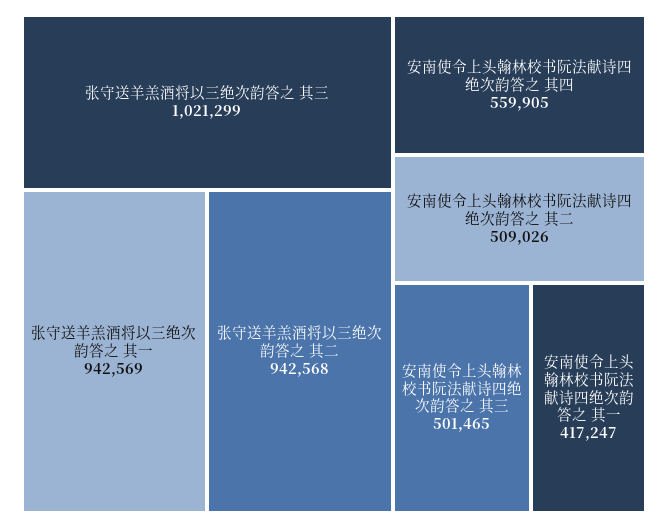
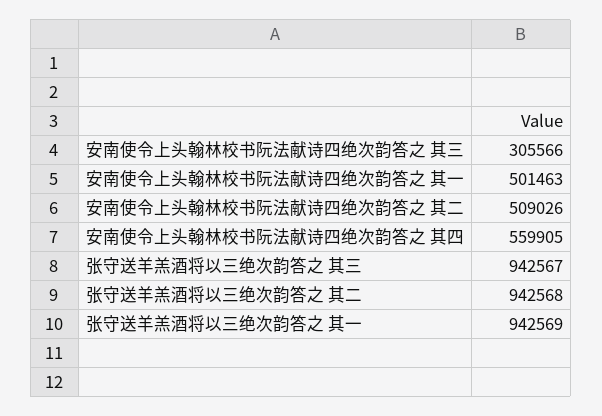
  {
-   "张守送羊羔酒将以三绝次韵答之 其三": 1021299,
+   "张守送羊羔酒将以三绝次韵答之 其三": 942567,
    "张守送羊羔酒将以三绝次韵答之 其一": 942569,
    "张守送羊羔酒将以三绝次韵答之 其二": 942568,
    "安南使令上头翰林校书阮法献诗四绝次韵答之 其四": 559905,
    "安南使令上头翰林校书阮法献诗四绝次韵答之 其二": 509026,
-   "安南使令上头翰林校书阮法献诗四绝次韵答之 其三": 501465,
+   "安南使令上头翰林校书阮法献诗四绝次韵答之 其三": 305566,
-   "安南使令上头翰林校书阮法献诗四绝次韵答之 其一": 417247
+   "安南使令上头翰林校书阮法献诗四绝次韵答之 其一": 501463
  }

